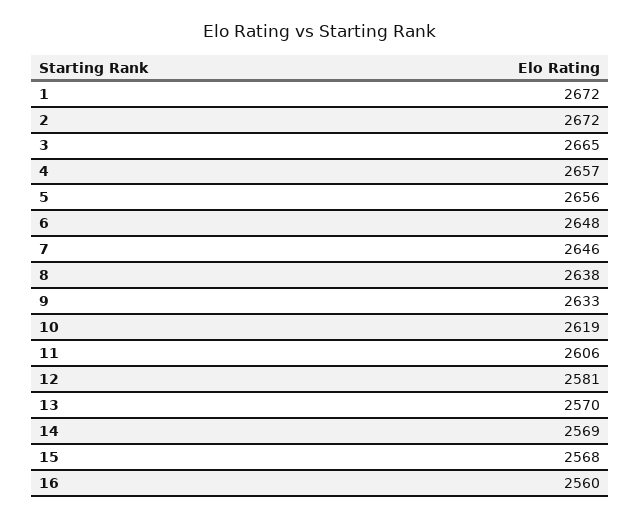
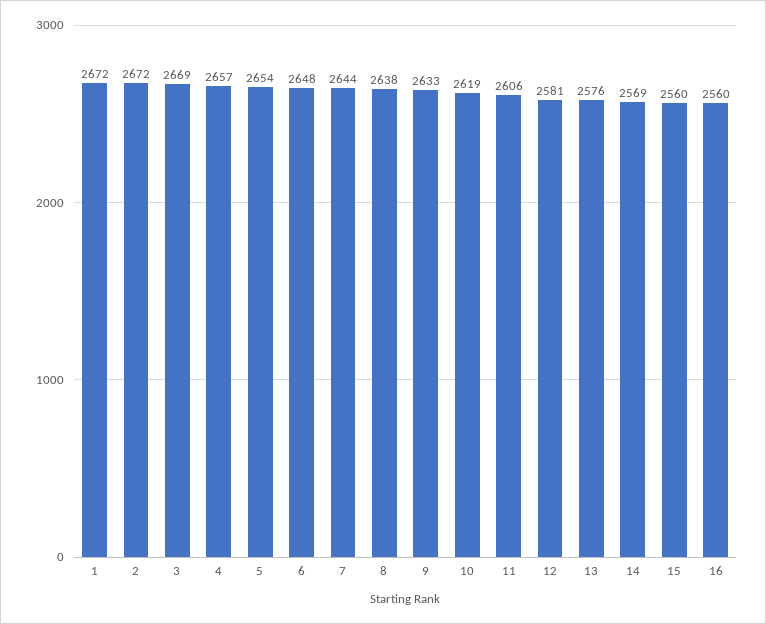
  {
    "1": 2672,
    "2": 2672,
-   "3": 2665,
+   "3": 2669,
    "4": 2657,
-   "5": 2656,
+   "5": 2654,
    "6": 2648,
-   "7": 2646,
+   "7": 2644,
    "8": 2638,
    "9": 2633,
    "10": 2619,
    "11": 2606,
    "12": 2581,
-   "13": 2570,
+   "13": 2576,
    "14": 2569,
-   "15": 2568,
+   "15": 2560,
    "16": 2560
  }

